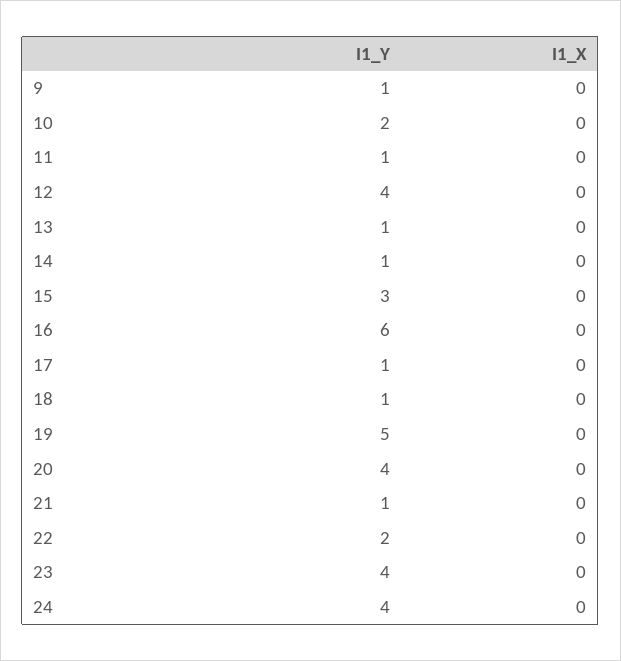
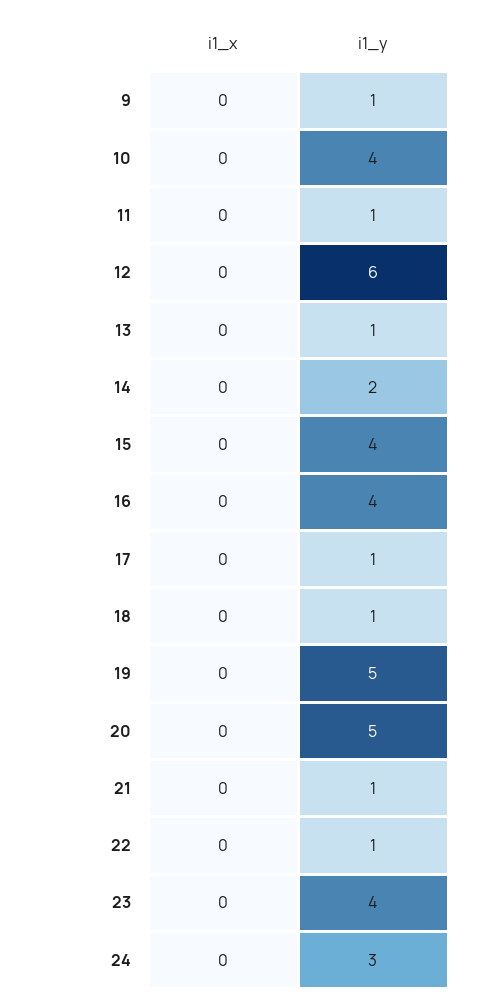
  {
    "I1_Y": {
      "9": 1,
-     "10": 2,
+     "10": 4,
      "11": 1,
-     "12": 4,
+     "12": 6,
      "13": 1,
-     "14": 1,
+     "14": 2,
-     "15": 3,
+     "15": 4,
-     "16": 6,
+     "16": 4,
      "17": 1,
      "18": 1,
      "19": 5,
-     "20": 4,
+     "20": 5,
      "21": 1,
-     "22": 2,
+     "22": 1,
      "23": 4,
-     "24": 4
+     "24": 3
    },
    "I1_X": {
      "9": 0,
      "10": 0,
      "11": 0,
      "12": 0,
      "13": 0,
      "14": 0,
      "15": 0,
      "16": 0,
      "17": 0,
      "18": 0,
      "19": 0,
      "20": 0,
      "21": 0,
      "22": 0,
      "23": 0,
      "24": 0
    }
  }

